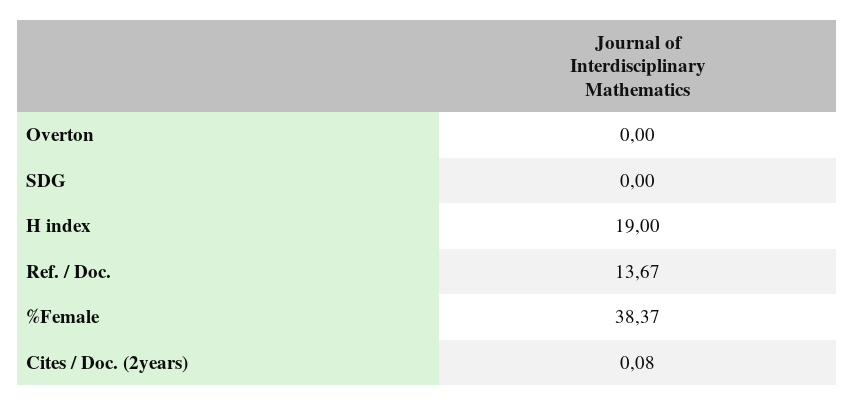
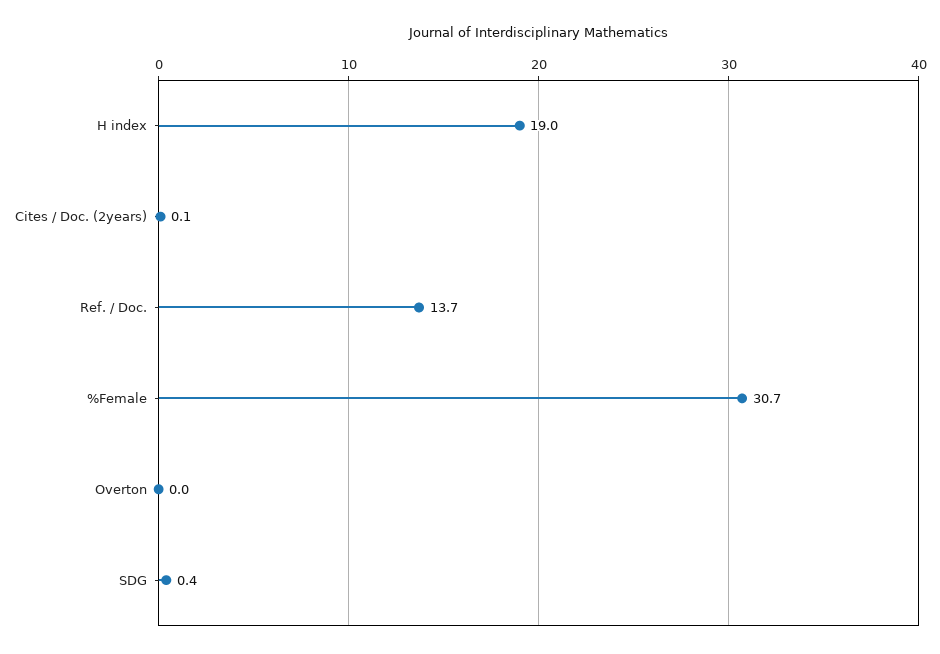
  {
    "Overton": 0,
-   "SDG": 0,
+   "SDG": 0.4,
    "H index": 19,
    "Ref. / Doc.": 13.67,
-   "%Female": 38.37,
+   "%Female": 30.7,
    "Cites / Doc. (2years)": 0.08
  }

